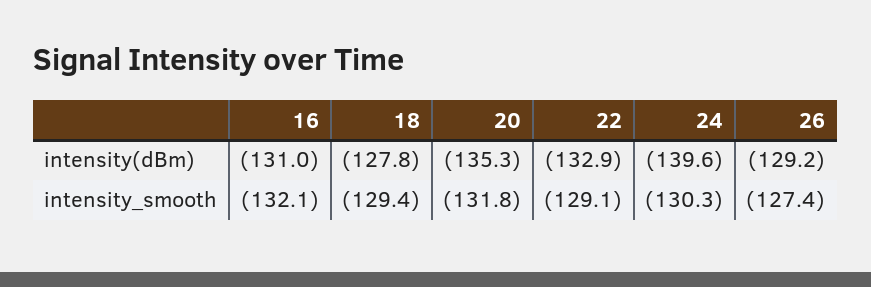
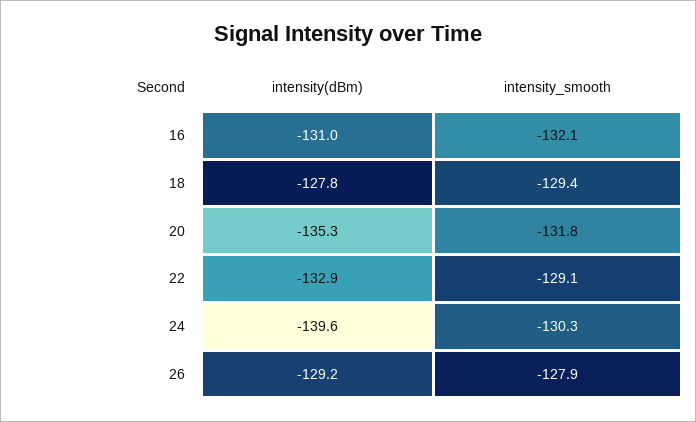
  {
    "16": {
      "intensity(dBm)": -131,
      "intensity_smooth": -132.1
    },
    "18": {
      "intensity(dBm)": -127.8,
      "intensity_smooth": -129.4
    },
    "20": {
      "intensity(dBm)": -135.3,
      "intensity_smooth": -131.8
    },
    "22": {
      "intensity(dBm)": -132.9,
      "intensity_smooth": -129.1
    },
    "24": {
      "intensity(dBm)": -139.6,
      "intensity_smooth": -130.3
    },
    "26": {
      "intensity(dBm)": -129.2,
-     "intensity_smooth": -127.4
+     "intensity_smooth": -127.9
    }
  }

